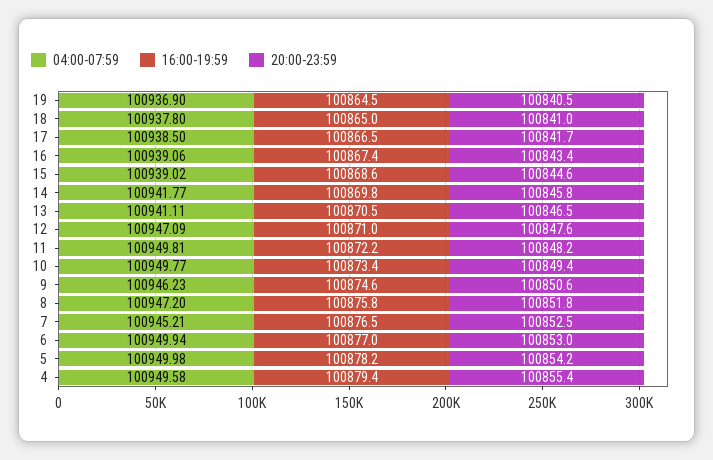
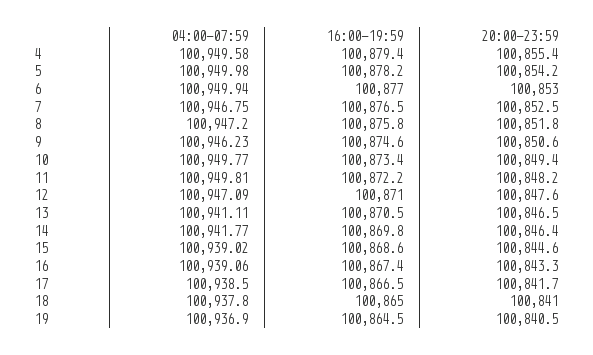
  {
    "04:00-07:59": {
      "19": 100936.9,
      "18": 100937.8,
      "17": 100938.5,
      "16": 100939.06,
      "15": 100939.02,
      "14": 100941.77,
      "13": 100941.11,
      "12": 100947.09,
      "11": 100949.81,
      "10": 100949.77,
      "9": 100946.23,
      "8": 100947.2,
-     "7": 100945.21,
+     "7": 100946.75,
      "6": 100949.94,
      "5": 100949.98,
      "4": 100949.58
    },
    "16:00-19:59": {
      "19": 100864.5,
      "18": 100865,
      "17": 100866.5,
      "16": 100867.4,
      "15": 100868.6,
      "14": 100869.8,
      "13": 100870.5,
      "12": 100871,
      "11": 100872.2,
      "10": 100873.4,
      "9": 100874.6,
      "8": 100875.8,
      "7": 100876.5,
      "6": 100877,
      "5": 100878.2,
      "4": 100879.4
    },
    "20:00-23:59": {
      "19": 100840.5,
      "18": 100841,
      "17": 100841.7,
-     "16": 100843.4,
+     "16": 100843.3,
      "15": 100844.6,
-     "14": 100845.8,
+     "14": 100846.4,
      "13": 100846.5,
      "12": 100847.6,
      "11": 100848.2,
      "10": 100849.4,
      "9": 100850.6,
      "8": 100851.8,
      "7": 100852.5,
      "6": 100853,
      "5": 100854.2,
      "4": 100855.4
    }
  }

